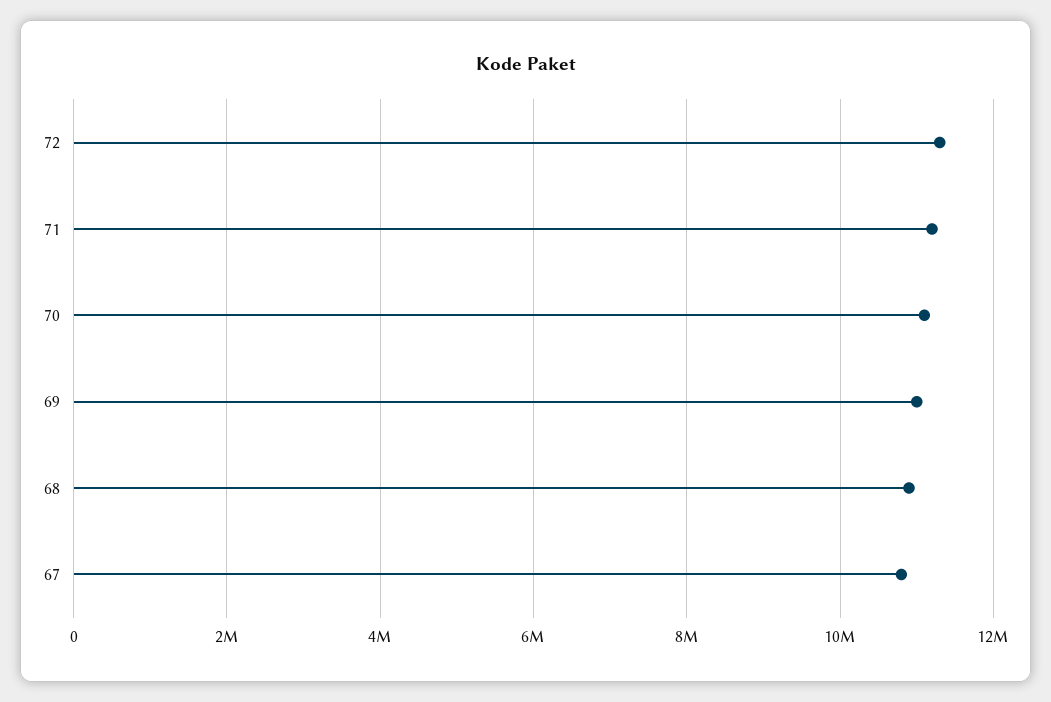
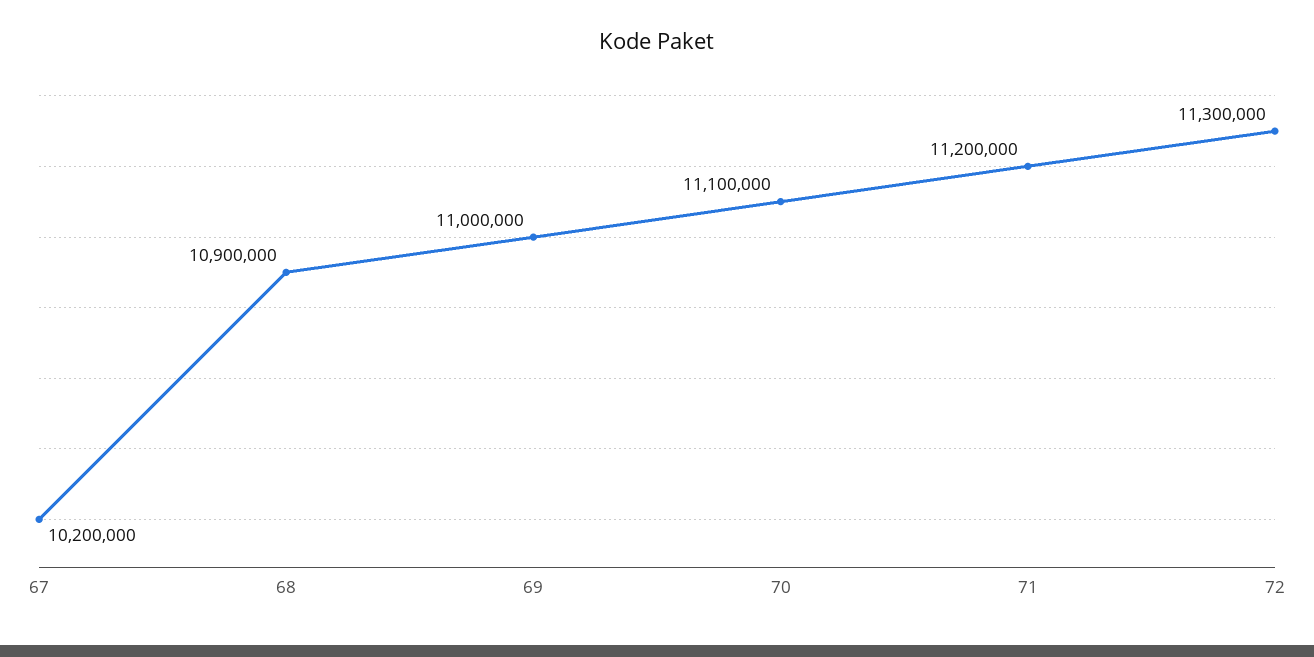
  {
    "72": 11300000,
    "71": 11200000,
    "70": 11100000,
    "69": 11000000,
    "68": 10900000,
-   "67": 10800000
+   "67": 10200000
  }

